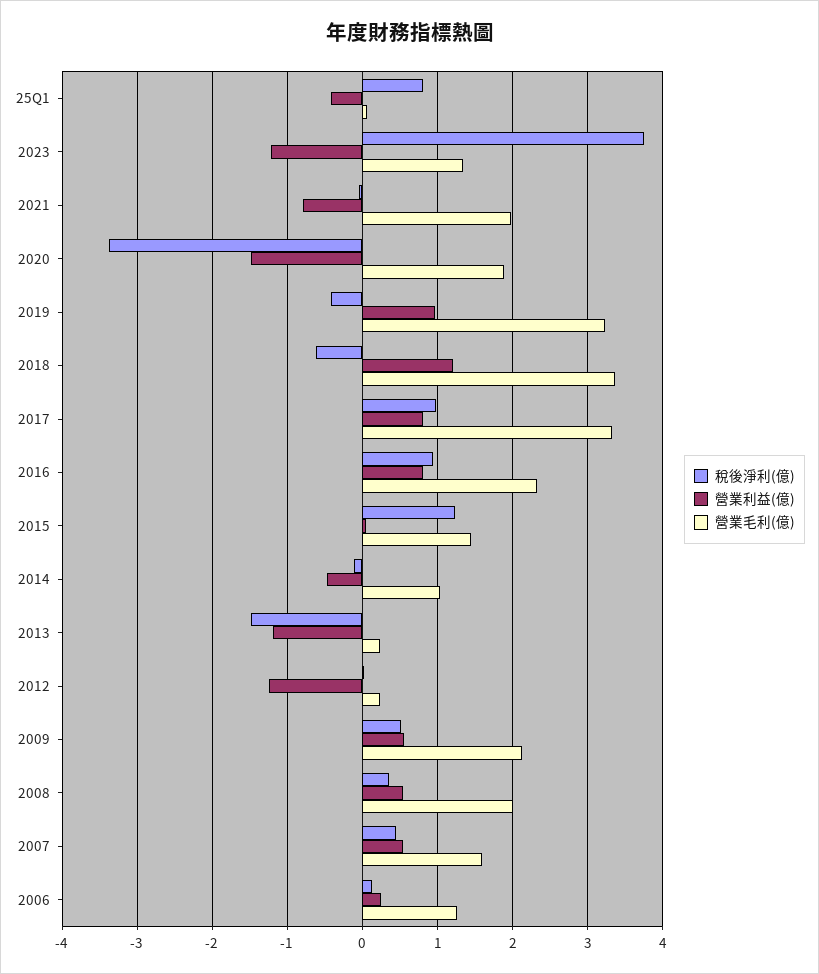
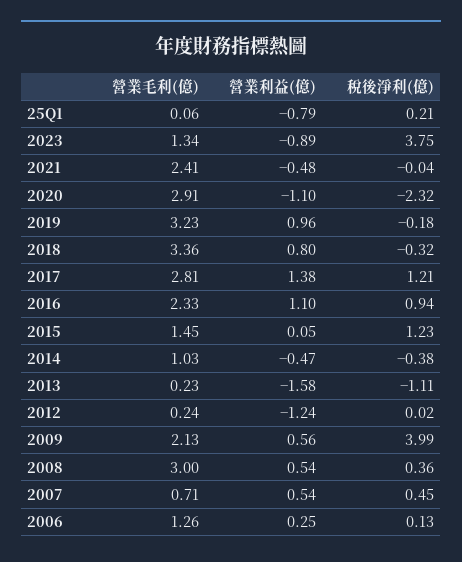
  {
    "稅後淨利(億)": {
-     "25Q1": 0.8,
+     "25Q1": 0.21,
      "2023": 3.75,
      "2021": -0.04,
-     "2020": -3.4,
+     "2020": -2.32,
-     "2019": -0.4,
+     "2019": -0.18,
-     "2018": -0.6,
+     "2018": -0.32,
-     "2017": 1,
+     "2017": 1.21,
      "2016": 0.94,
      "2015": 1.23,
-     "2014": -0.1,
+     "2014": -0.38,
-     "2013": -1.5,
+     "2013": -1.11,
      "2012": 0.02,
-     "2009": 0.5,
+     "2009": 3.99,
      "2008": 0.36,
      "2007": 0.45,
      "2006": 0.13
    },
    "營業利益(億)": {
-     "25Q1": -0.4,
+     "25Q1": -0.79,
-     "2023": -1.2,
+     "2023": -0.89,
-     "2021": -0.8,
+     "2021": -0.48,
-     "2020": -1.5,
+     "2020": -1.1,
      "2019": 0.96,
-     "2018": 1.2,
+     "2018": 0.8,
-     "2017": 0.8,
+     "2017": 1.38,
-     "2016": 0.8,
+     "2016": 1.1,
      "2015": 0.05,
      "2014": -0.47,
-     "2013": -1.2,
+     "2013": -1.58,
      "2012": -1.24,
      "2009": 0.56,
      "2008": 0.54,
      "2007": 0.54,
      "2006": 0.25
    },
    "營業毛利(億)": {
      "25Q1": 0.06,
      "2023": 1.34,
-     "2021": 2,
+     "2021": 2.41,
-     "2020": 1.9,
+     "2020": 2.91,
      "2019": 3.23,
      "2018": 3.36,
-     "2017": 3.3,
+     "2017": 2.81,
      "2016": 2.33,
      "2015": 1.45,
      "2014": 1.03,
      "2013": 0.23,
      "2012": 0.24,
      "2009": 2.13,
-     "2008": 2,
+     "2008": 3,
-     "2007": 1.6,
+     "2007": 0.71,
      "2006": 1.26
    }
  }

